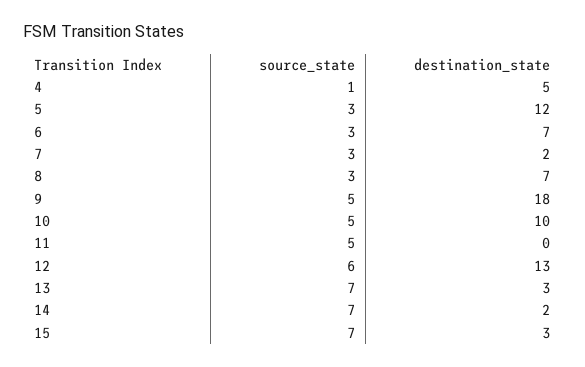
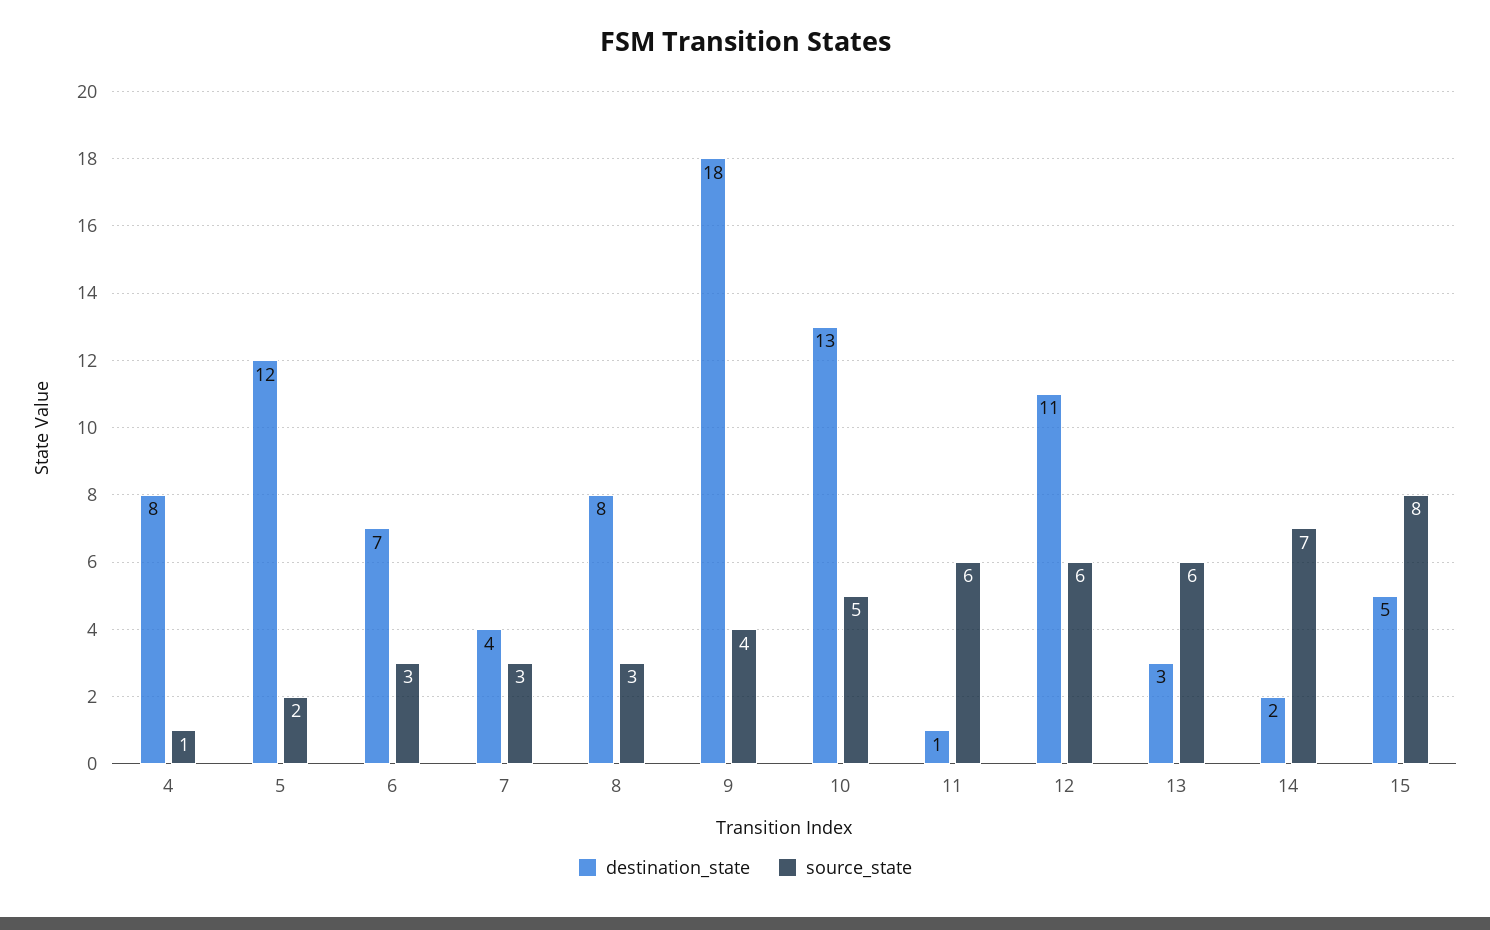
  {
    "source_state": {
      "4": 1,
-     "5": 3,
+     "5": 2,
      "6": 3,
      "7": 3,
      "8": 3,
-     "9": 5,
+     "9": 4,
      "10": 5,
-     "11": 5,
+     "11": 6,
      "12": 6,
-     "13": 7,
+     "13": 6,
      "14": 7,
-     "15": 7
+     "15": 8
    },
    "destination_state": {
-     "4": 5,
+     "4": 8,
      "5": 12,
      "6": 7,
-     "7": 2,
+     "7": 4,
-     "8": 7,
+     "8": 8,
      "9": 18,
-     "10": 10,
+     "10": 13,
-     "11": 0,
+     "11": 1,
-     "12": 13,
+     "12": 11,
      "13": 3,
      "14": 2,
-     "15": 3
+     "15": 5
    }
  }

